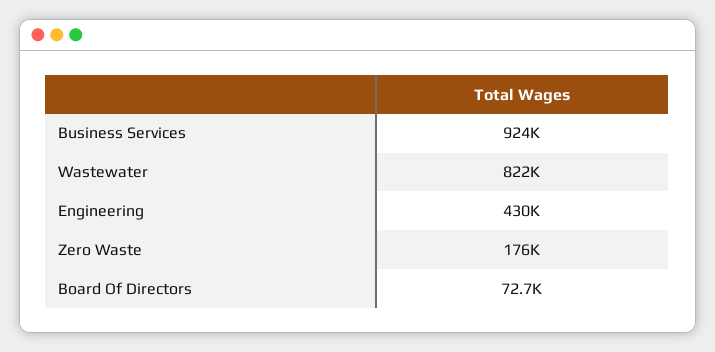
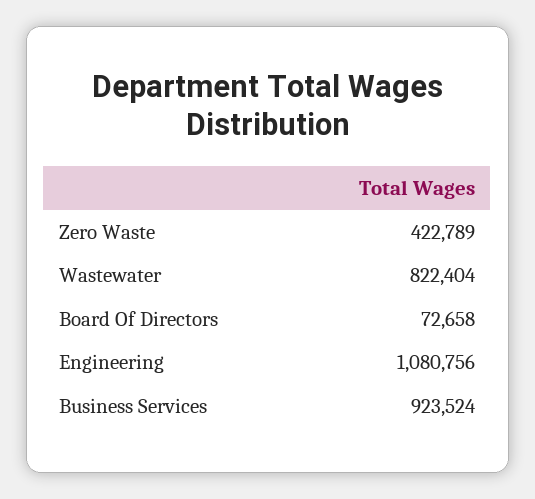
  {
    "Business Services": 923524,
    "Wastewater": 822404,
-   "Engineering": 430000,
+   "Engineering": 1080756,
-   "Zero Waste": 176000,
+   "Zero Waste": 422789,
    "Board Of Directors": 72658
  }

